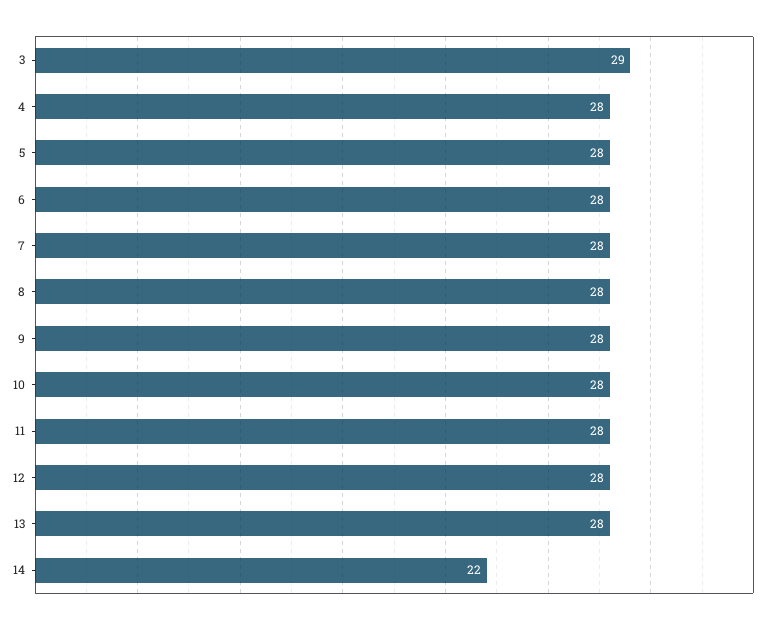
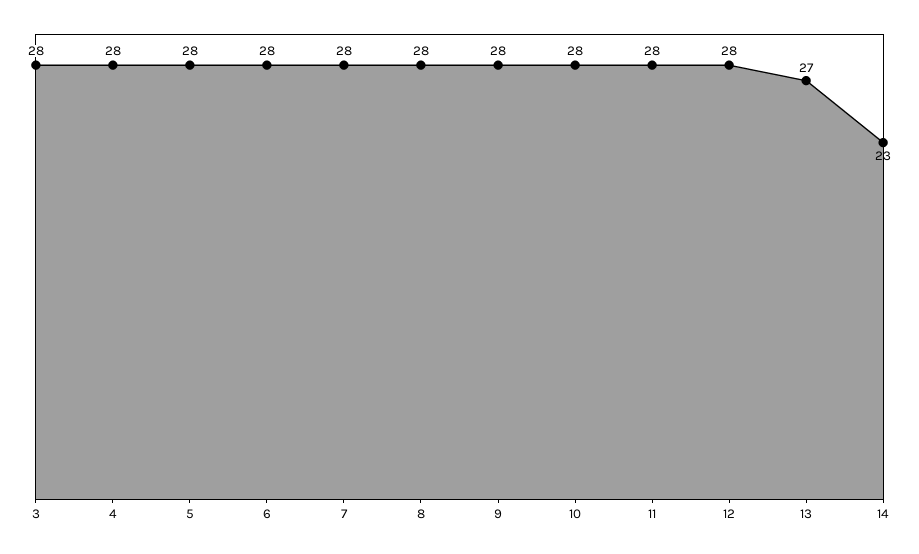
  {
-   "3": 29,
+   "3": 28,
    "4": 28,
    "5": 28,
    "6": 28,
    "7": 28,
    "8": 28,
    "9": 28,
    "10": 28,
    "11": 28,
    "12": 28,
-   "13": 28,
+   "13": 27,
-   "14": 22
+   "14": 23
  }

